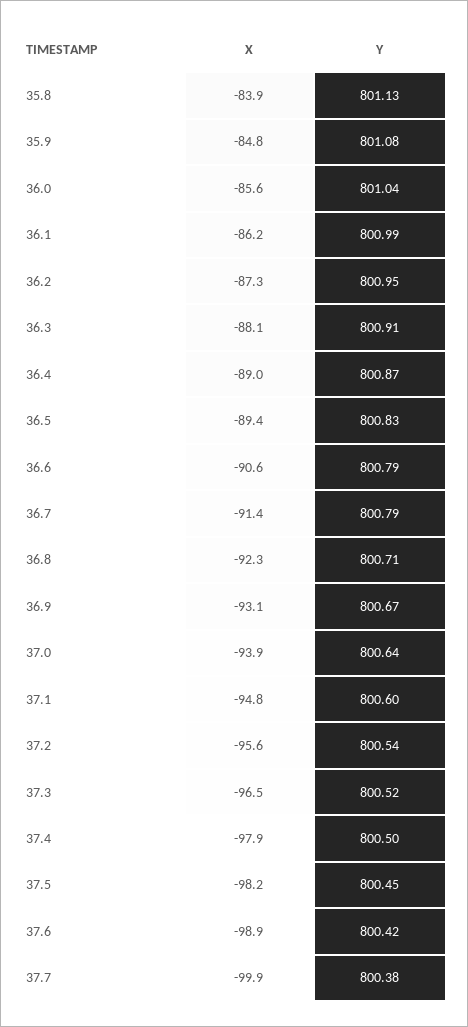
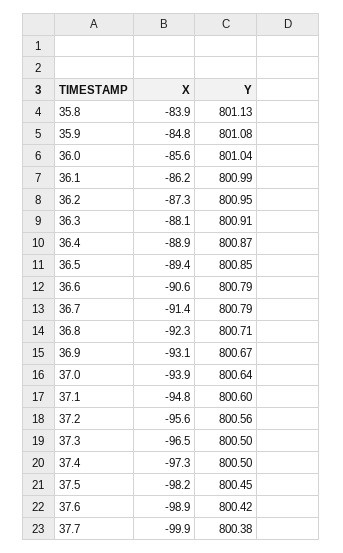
  {
    "X": {
      "35.8": -83.9,
      "35.9": -84.8,
      "36.0": -85.6,
      "36.1": -86.2,
      "36.2": -87.3,
      "36.3": -88.1,
-     "36.4": -89,
+     "36.4": -88.9,
      "36.5": -89.4,
      "36.6": -90.6,
      "36.7": -91.4,
      "36.8": -92.3,
      "36.9": -93.1,
      "37.0": -93.9,
      "37.1": -94.8,
      "37.2": -95.6,
      "37.3": -96.5,
-     "37.4": -97.9,
+     "37.4": -97.3,
      "37.5": -98.2,
      "37.6": -98.9,
      "37.7": -99.9
    },
    "Y": {
      "35.8": 801.13,
      "35.9": 801.08,
      "36.0": 801.04,
      "36.1": 800.99,
      "36.2": 800.95,
      "36.3": 800.91,
      "36.4": 800.87,
-     "36.5": 800.83,
+     "36.5": 800.85,
      "36.6": 800.79,
      "36.7": 800.79,
      "36.8": 800.71,
      "36.9": 800.67,
      "37.0": 800.64,
      "37.1": 800.6,
-     "37.2": 800.54,
+     "37.2": 800.56,
-     "37.3": 800.52,
+     "37.3": 800.5,
      "37.4": 800.5,
      "37.5": 800.45,
      "37.6": 800.42,
      "37.7": 800.38
    }
  }

